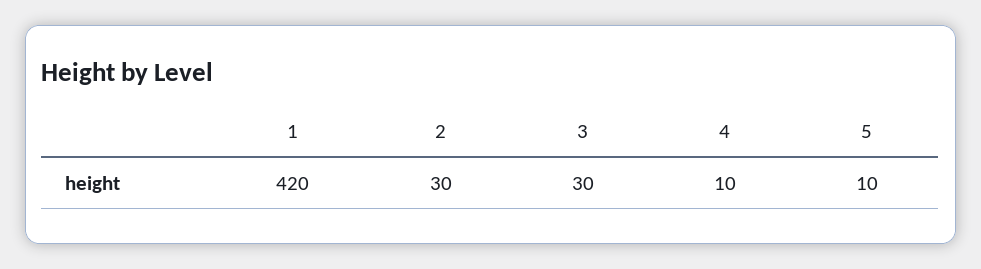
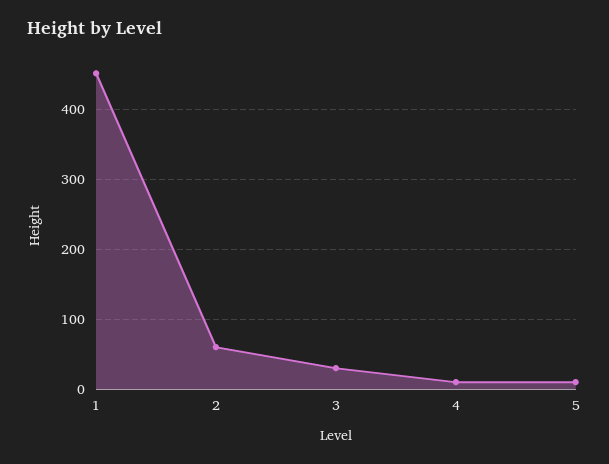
  {
-   "1": 420,
+   "1": 450,
-   "2": 30,
+   "2": 60,
    "3": 30,
    "4": 10,
    "5": 10
  }

